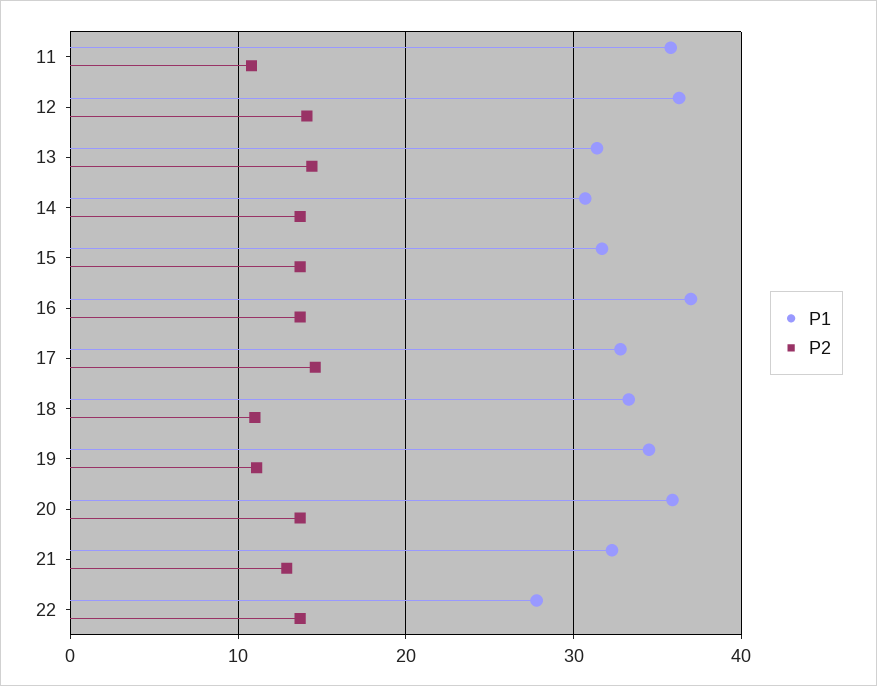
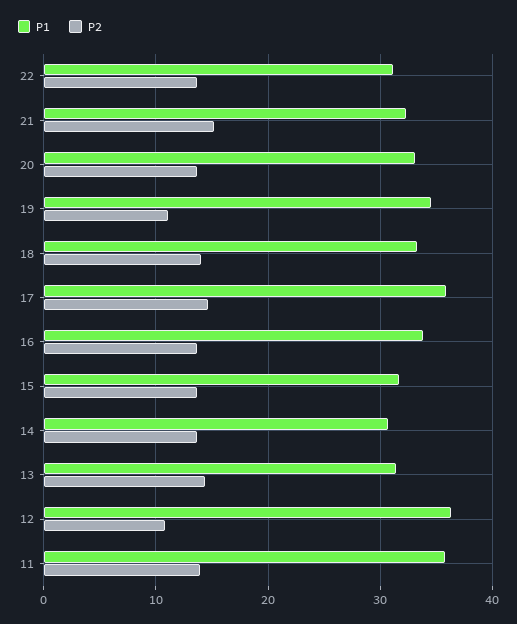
  {
    "P1": {
      "11": 36,
      "12": 36,
      "13": 31,
      "14": 31,
      "15": 32,
-     "16": 37,
+     "16": 34,
-     "17": 33,
+     "17": 36,
      "18": 33,
      "19": 35,
-     "20": 36,
+     "20": 33,
      "21": 32,
-     "22": 28
+     "22": 31
    },
    "P2": {
-     "11": 11,
+     "11": 14,
-     "12": 14,
+     "12": 11,
      "13": 14,
      "14": 14,
      "15": 14,
      "16": 14,
      "17": 15,
-     "18": 11,
+     "18": 14,
      "19": 11,
      "20": 14,
-     "21": 13,
+     "21": 15,
      "22": 14
    }
  }

